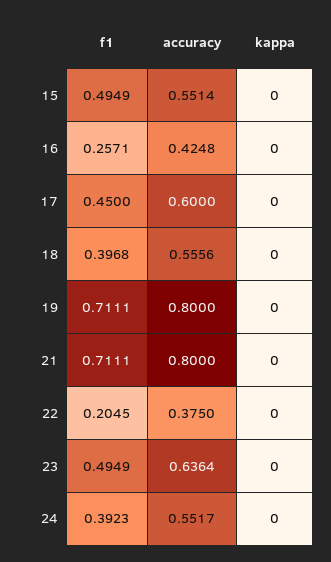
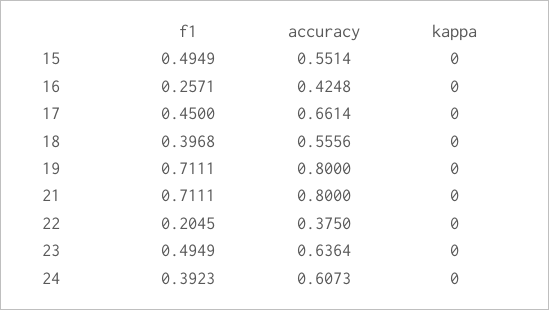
  {
    "f1": {
      "15": 0.4949,
      "16": 0.2571,
      "17": 0.45,
      "18": 0.3968,
      "19": 0.7111,
      "21": 0.7111,
      "22": 0.2045,
      "23": 0.4949,
      "24": 0.3923
    },
    "accuracy": {
      "15": 0.5514,
      "16": 0.4248,
-     "17": 0.6,
+     "17": 0.6614,
      "18": 0.5556,
      "19": 0.8,
      "21": 0.8,
      "22": 0.375,
      "23": 0.6364,
-     "24": 0.5517
+     "24": 0.6073
    },
    "kappa": {
      "15": 0,
      "16": 0,
      "17": 0,
      "18": 0,
      "19": 0,
      "21": 0,
      "22": 0,
      "23": 0,
      "24": 0
    }
  }

